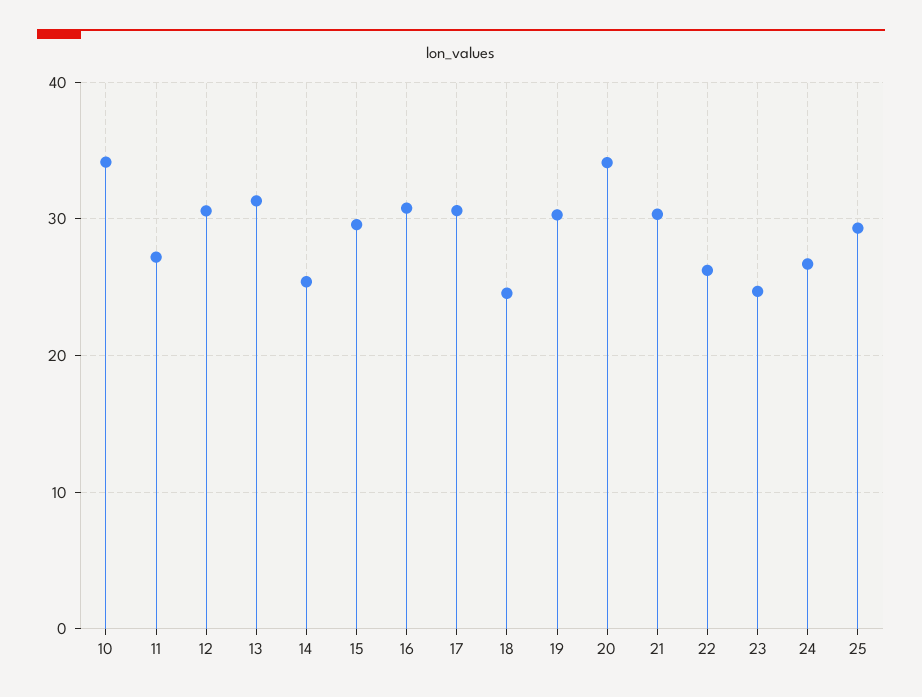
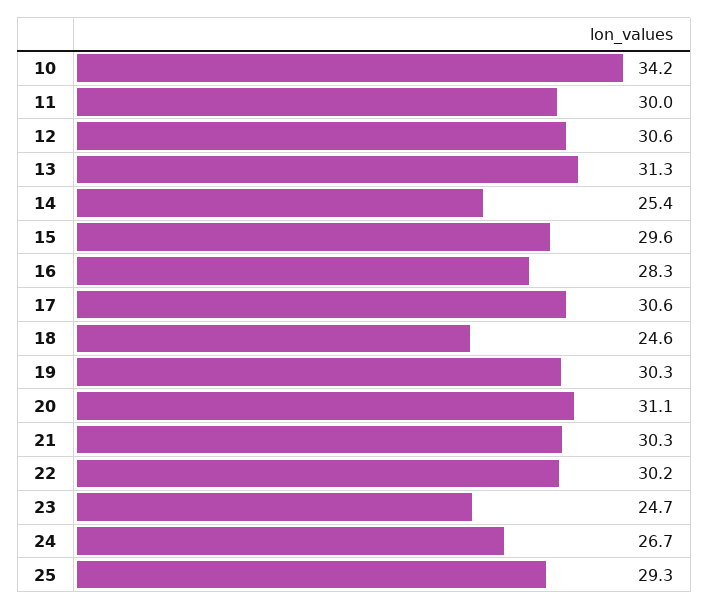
  {
    "10": 34.2,
-   "11": 27,
+   "11": 30,
    "12": 30.6,
    "13": 31.3,
    "14": 25.4,
    "15": 29.6,
-   "16": 31,
+   "16": 28.3,
    "17": 30.6,
    "18": 24.6,
    "19": 30.3,
-   "20": 34,
+   "20": 31.1,
    "21": 30.3,
-   "22": 26,
+   "22": 30.2,
    "23": 24.7,
    "24": 26.7,
    "25": 29.3
  }

